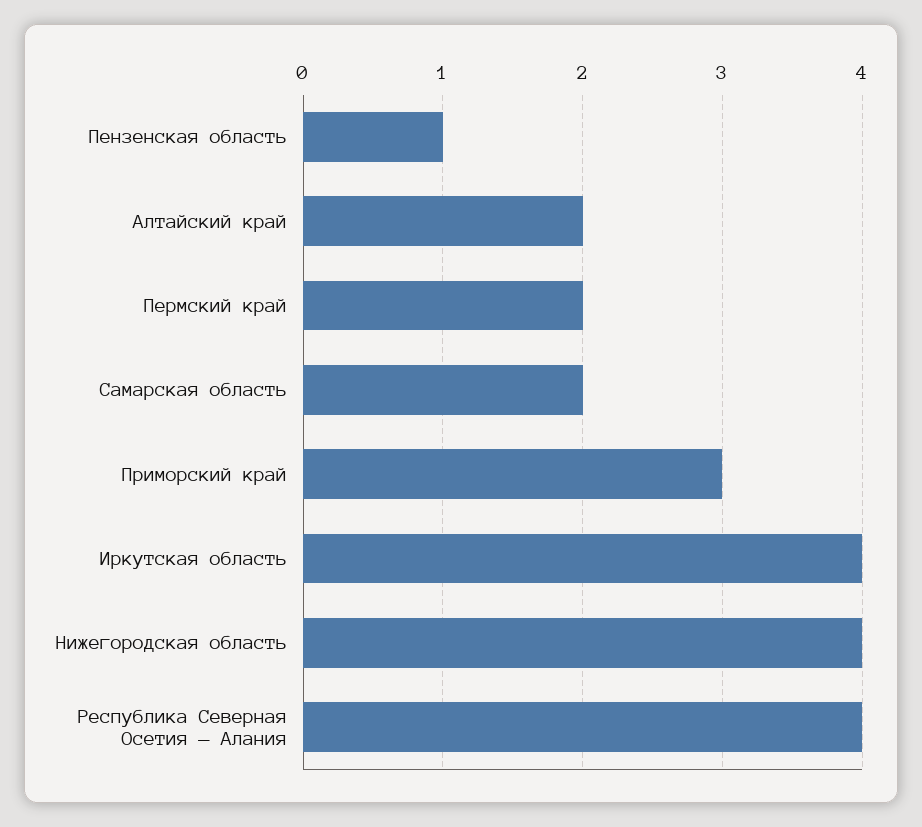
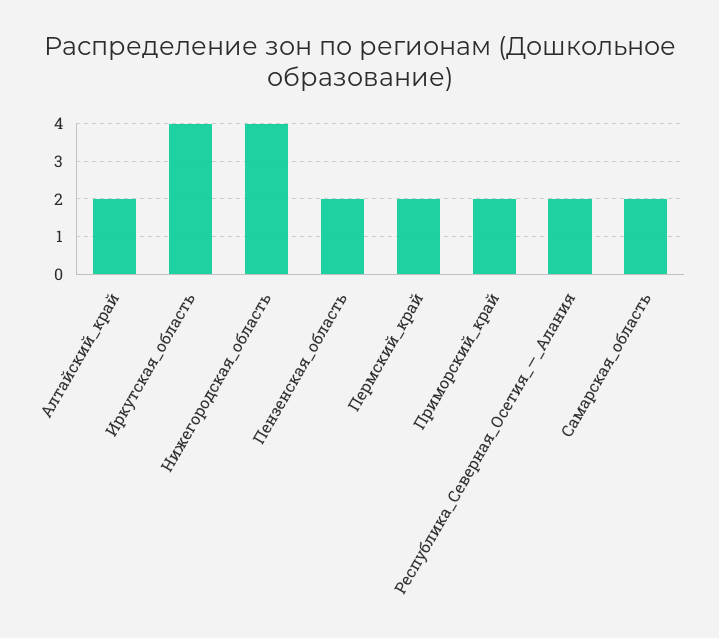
  {
-   "Пензенская область": 1,
+   "Пензенская область": 2,
    "Алтайский край": 2,
    "Пермский край": 2,
    "Самарская область": 2,
-   "Приморский край": 3,
+   "Приморский край": 2,
    "Иркутская область": 4,
    "Нижегородская область": 4,
-   "Республика Северная Осетия — Алания": 4
+   "Республика Северная Осетия — Алания": 2
  }

